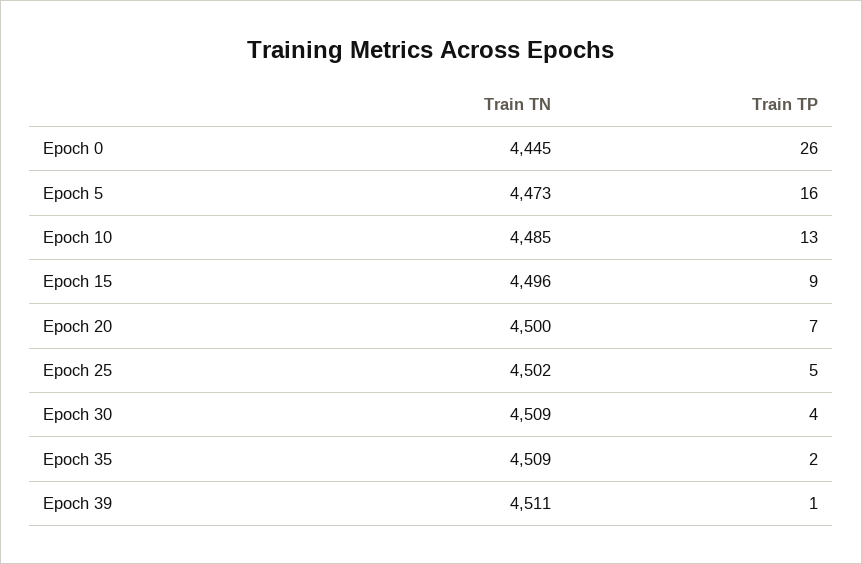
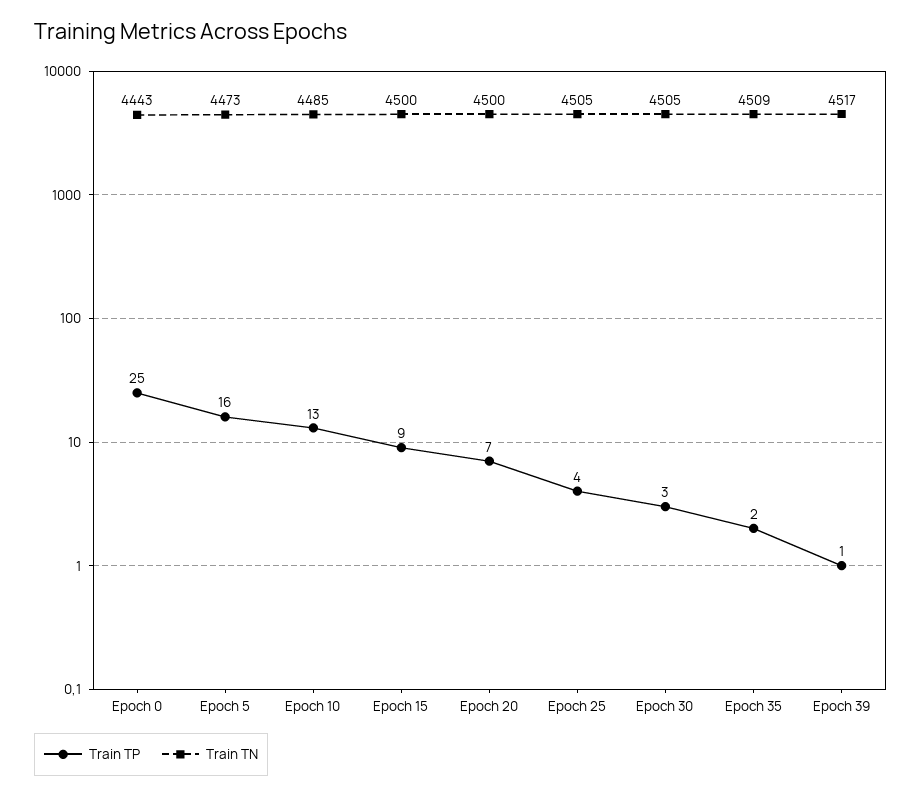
  {
    "Train TN": {
-     "Epoch 0": 4445,
+     "Epoch 0": 4443,
      "Epoch 5": 4473,
      "Epoch 10": 4485,
-     "Epoch 15": 4496,
+     "Epoch 15": 4500,
      "Epoch 20": 4500,
-     "Epoch 25": 4502,
+     "Epoch 25": 4505,
-     "Epoch 30": 4509,
+     "Epoch 30": 4505,
      "Epoch 35": 4509,
-     "Epoch 39": 4511
+     "Epoch 39": 4517
    },
    "Train TP": {
-     "Epoch 0": 26,
+     "Epoch 0": 25,
      "Epoch 5": 16,
      "Epoch 10": 13,
      "Epoch 15": 9,
      "Epoch 20": 7,
-     "Epoch 25": 5,
+     "Epoch 25": 4,
-     "Epoch 30": 4,
+     "Epoch 30": 3,
      "Epoch 35": 2,
      "Epoch 39": 1
    }
  }

